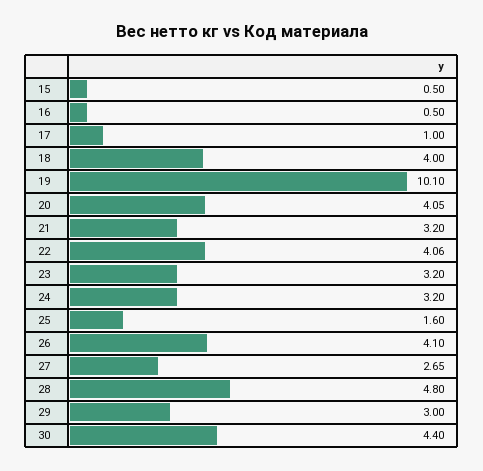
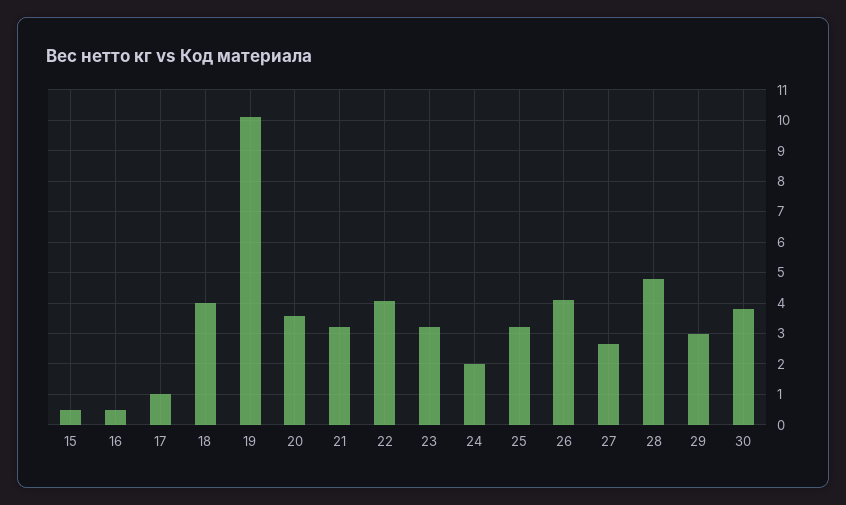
  {
    "15": 0.5,
    "16": 0.5,
    "17": 1,
    "18": 4,
    "19": 10.1,
-   "20": 4.05,
+   "20": 3.6,
    "21": 3.2,
    "22": 4.06,
    "23": 3.2,
-   "24": 3.2,
+   "24": 2,
-   "25": 1.6,
+   "25": 3.2,
    "26": 4.1,
    "27": 2.65,
    "28": 4.8,
    "29": 3,
-   "30": 4.4
+   "30": 3.8
  }

